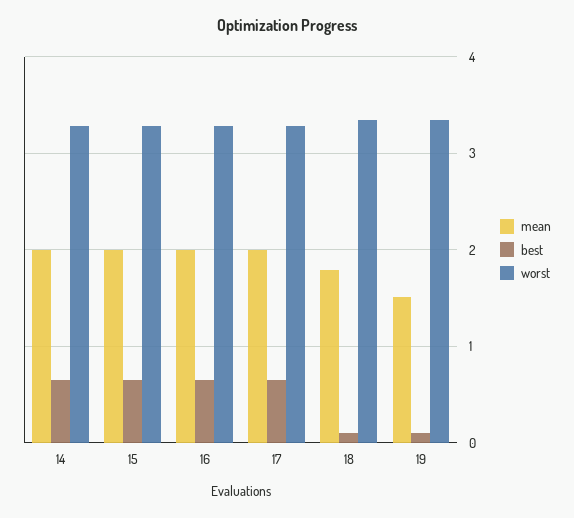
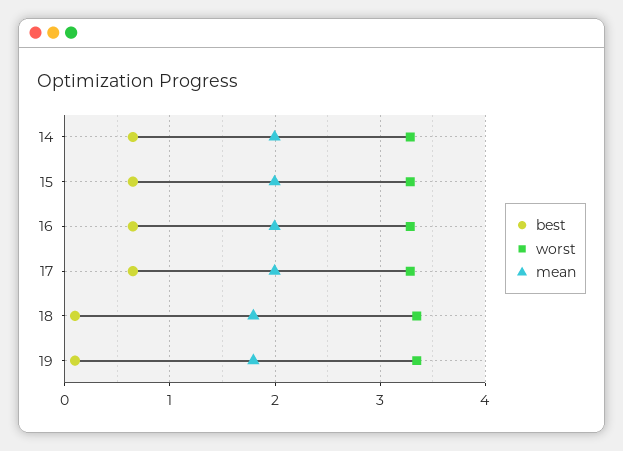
  {
    "mean": {
      "14": 2,
      "15": 2,
      "16": 2,
      "17": 2,
      "18": 1.8,
-     "19": 1.5
+     "19": 1.8
    },
    "best": {
      "14": 0.6,
      "15": 0.6,
      "16": 0.6,
      "17": 0.6,
      "18": 0.1,
      "19": 0.1
    },
    "worst": {
      "14": 3.3,
      "15": 3.3,
      "16": 3.3,
      "17": 3.3,
      "18": 3.3,
      "19": 3.3
    }
  }

